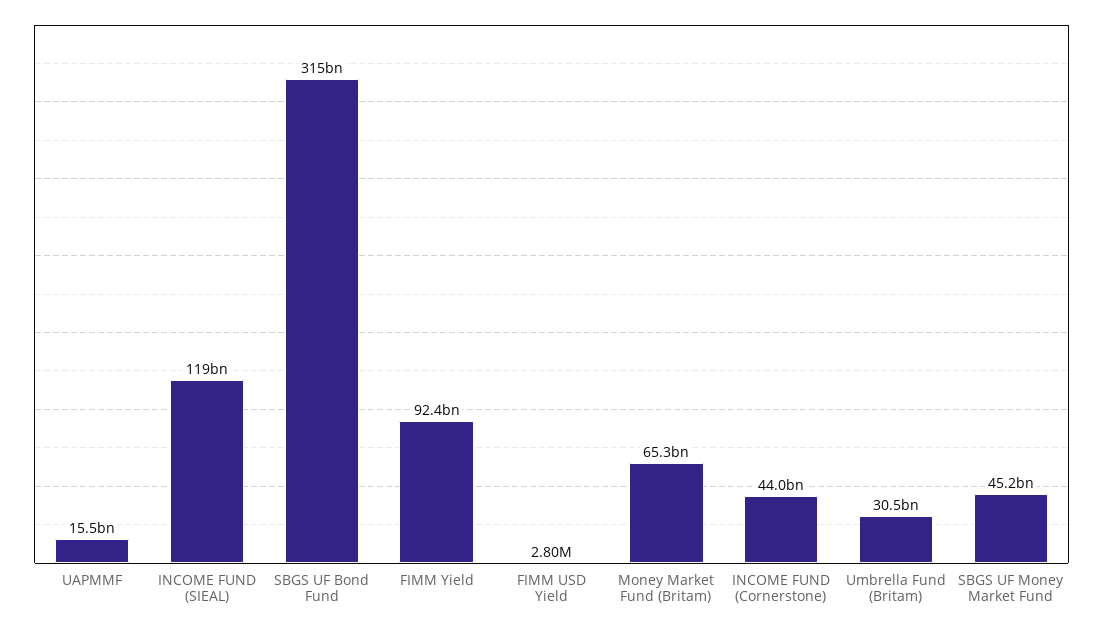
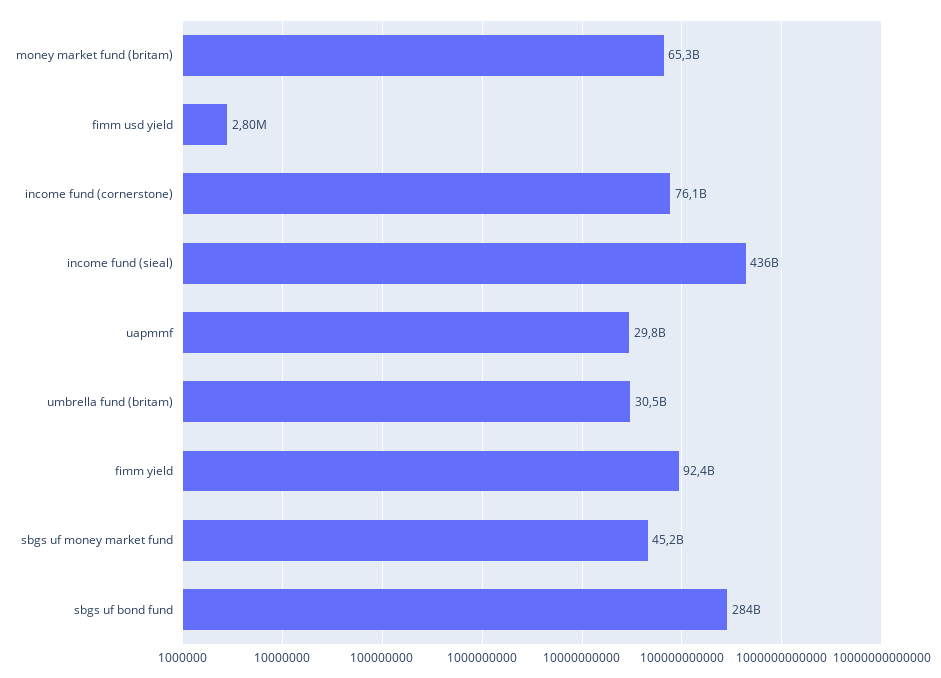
  {
-   "UAPMMF": 15500000000,
+   "UAPMMF": 29800000000,
-   "INCOME FUND (SIEAL)": 119000000000,
+   "INCOME FUND (SIEAL)": 436000000000,
-   "SBGS UF Bond Fund": 315000000000,
+   "SBGS UF Bond Fund": 284000000000,
    "FIMM Yield": 92400000000,
    "FIMM USD Yield": 2800000,
    "Money Market Fund (Britam)": 65300000000,
-   "INCOME FUND (Cornerstone)": 44000000000,
+   "INCOME FUND (Cornerstone)": 76100000000,
    "Umbrella Fund (Britam)": 30500000000,
    "SBGS UF Money Market Fund": 45200000000
  }

